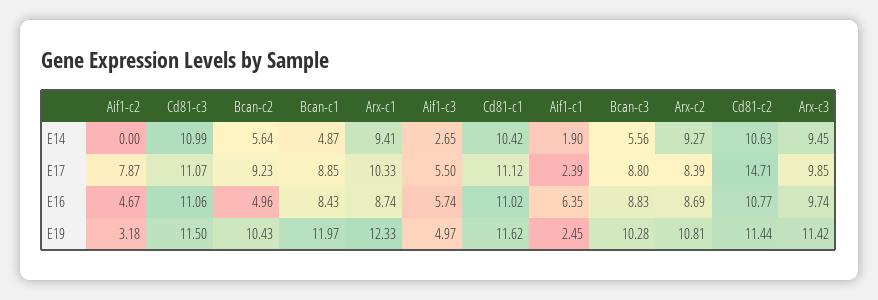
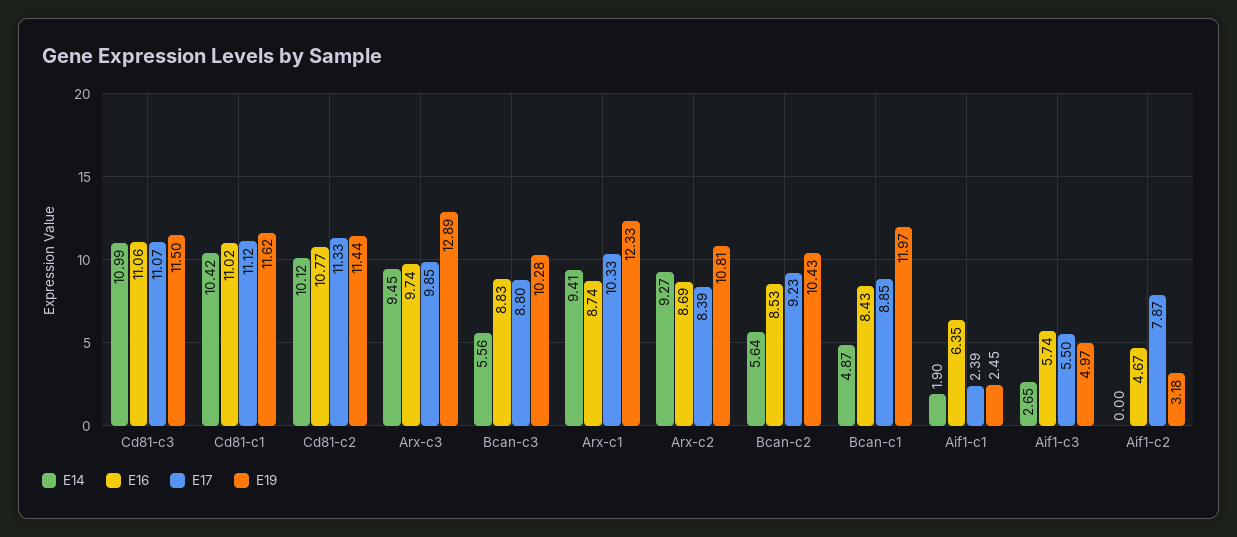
  {
    "E14": {
      "Aif1-c2": 0,
      "Cd81-c3": 10.99,
      "Bcan-c2": 5.64,
      "Bcan-c1": 4.87,
      "Arx-c1": 9.41,
      "Aif1-c3": 2.65,
      "Cd81-c1": 10.42,
      "Aif1-c1": 1.9,
      "Bcan-c3": 5.56,
      "Arx-c2": 9.27,
-     "Cd81-c2": 10.63,
+     "Cd81-c2": 10.12,
      "Arx-c3": 9.45
    },
    "E17": {
      "Aif1-c2": 7.87,
      "Cd81-c3": 11.07,
      "Bcan-c2": 9.23,
      "Bcan-c1": 8.85,
      "Arx-c1": 10.33,
      "Aif1-c3": 5.5,
      "Cd81-c1": 11.12,
      "Aif1-c1": 2.39,
      "Bcan-c3": 8.8,
      "Arx-c2": 8.39,
-     "Cd81-c2": 14.71,
+     "Cd81-c2": 11.33,
      "Arx-c3": 9.85
    },
    "E16": {
      "Aif1-c2": 4.67,
      "Cd81-c3": 11.06,
-     "Bcan-c2": 4.96,
+     "Bcan-c2": 8.53,
      "Bcan-c1": 8.43,
      "Arx-c1": 8.74,
      "Aif1-c3": 5.74,
      "Cd81-c1": 11.02,
      "Aif1-c1": 6.35,
      "Bcan-c3": 8.83,
      "Arx-c2": 8.69,
      "Cd81-c2": 10.77,
      "Arx-c3": 9.74
    },
    "E19": {
      "Aif1-c2": 3.18,
      "Cd81-c3": 11.5,
      "Bcan-c2": 10.43,
      "Bcan-c1": 11.97,
      "Arx-c1": 12.33,
      "Aif1-c3": 4.97,
      "Cd81-c1": 11.62,
      "Aif1-c1": 2.45,
      "Bcan-c3": 10.28,
      "Arx-c2": 10.81,
      "Cd81-c2": 11.44,
-     "Arx-c3": 11.42
+     "Arx-c3": 12.89
    }
  }

